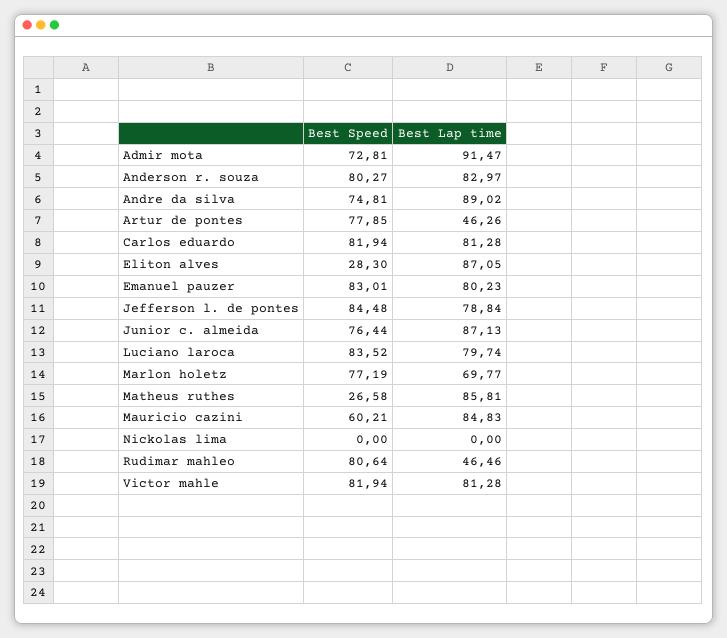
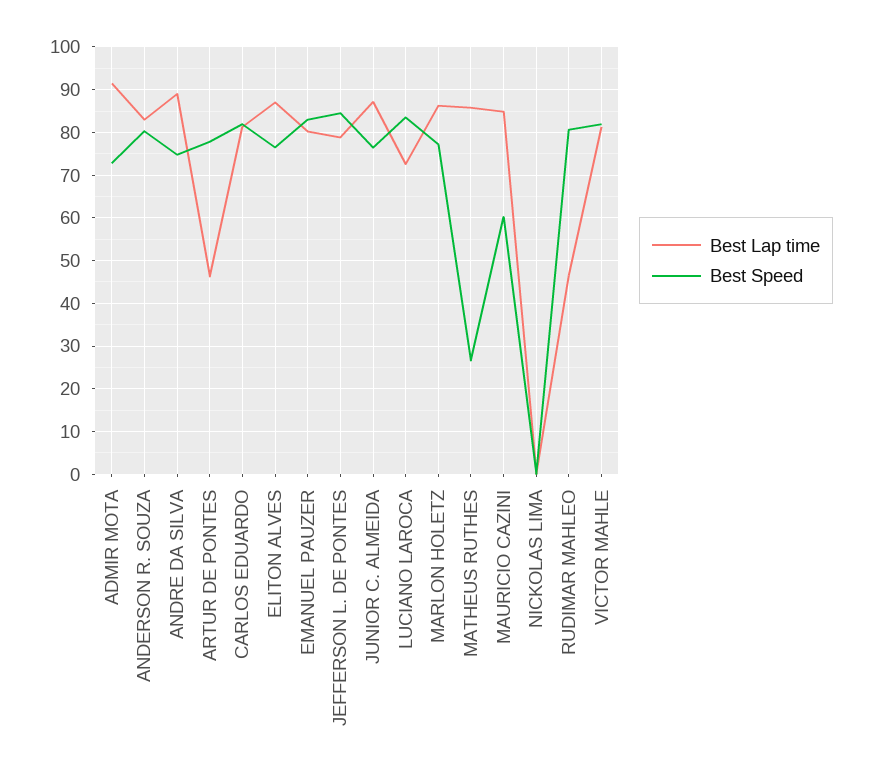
  {
    "Best Speed": {
      "Admir mota": 72.81,
      "Anderson r. souza": 80.27,
      "Andre da silva": 74.81,
      "Artur de pontes": 77.85,
      "Carlos eduardo": 81.94,
-     "Eliton alves": 28.3,
+     "Eliton alves": 76,
      "Emanuel pauzer": 83.01,
      "Jefferson l. de pontes": 84.48,
      "Junior c. almeida": 76.44,
      "Luciano laroca": 83.52,
      "Marlon holetz": 77.19,
      "Matheus ruthes": 26.58,
      "Mauricio cazini": 60.21,
      "Nickolas lima": 0,
      "Rudimar mahleo": 80.64,
      "Victor mahle": 81.94
    },
    "Best Lap time": {
      "Admir mota": 91.47,
      "Anderson r. souza": 82.97,
      "Andre da silva": 89.02,
      "Artur de pontes": 46.26,
      "Carlos eduardo": 81.28,
      "Eliton alves": 87.05,
      "Emanuel pauzer": 80.23,
      "Jefferson l. de pontes": 78.84,
      "Junior c. almeida": 87.13,
-     "Luciano laroca": 79.74,
+     "Luciano laroca": 72,
-     "Marlon holetz": 69.77,
+     "Marlon holetz": 86,
      "Matheus ruthes": 85.81,
      "Mauricio cazini": 84.83,
      "Nickolas lima": 0,
      "Rudimar mahleo": 46.46,
      "Victor mahle": 81.28
    }
  }

